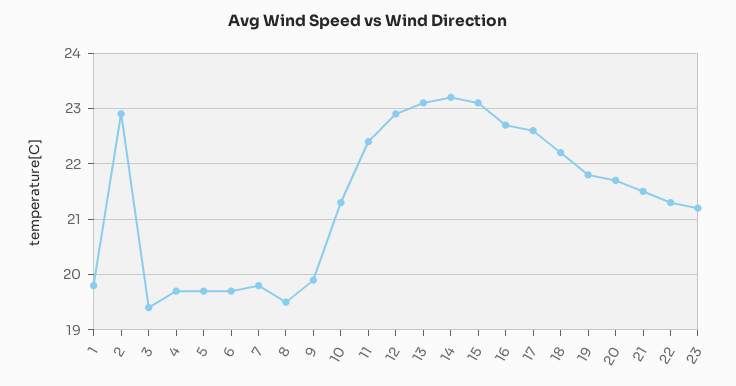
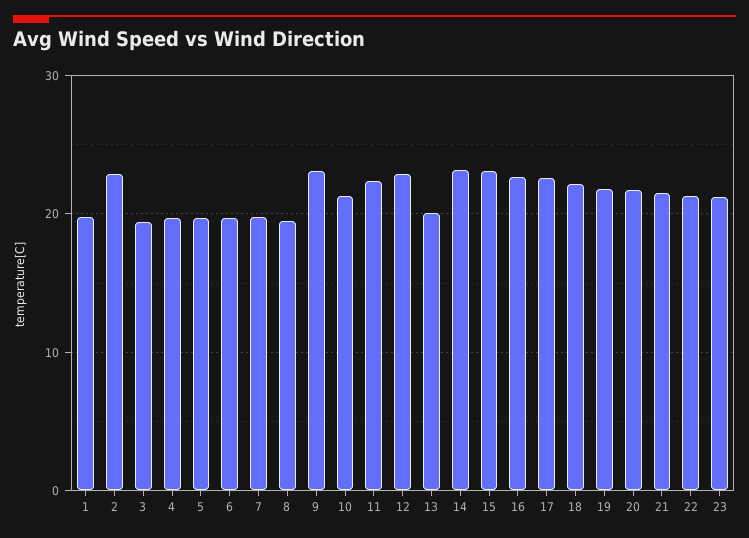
  {
    "1": 20,
    "2": 23,
    "3": 19.5,
    "4": 19.5,
    "5": 19.5,
    "6": 19.5,
    "7": 20,
    "8": 19.5,
-   "9": 20,
+   "9": 23,
    "10": 21.5,
    "11": 22.5,
    "12": 23,
-   "13": 23,
+   "13": 20,
    "14": 23,
    "15": 23,
    "16": 22.5,
    "17": 22.5,
    "18": 22,
    "19": 22,
    "20": 21.5,
    "21": 21.5,
    "22": 21.5,
    "23": 21
  }

